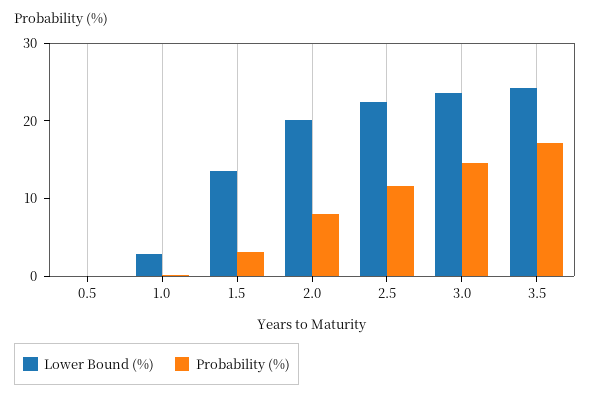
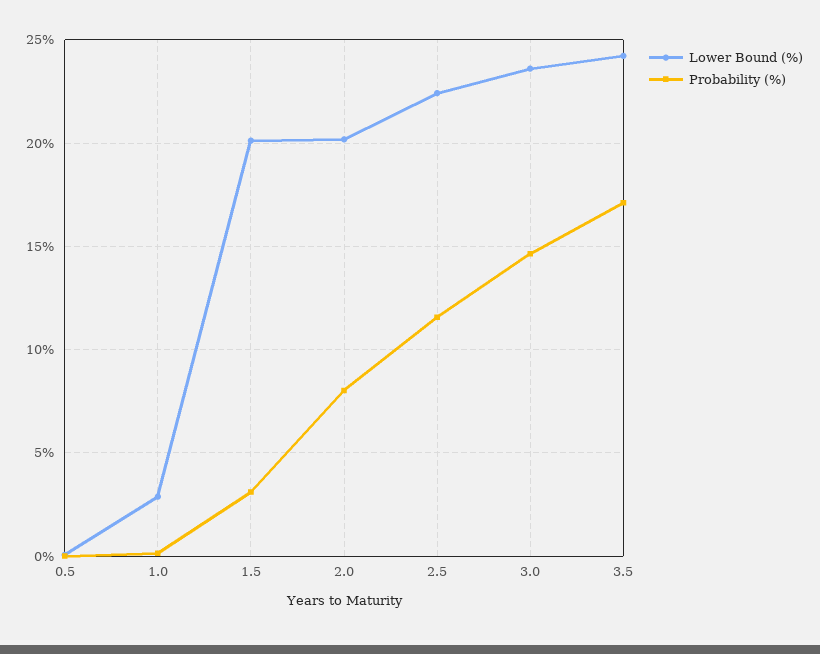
  {
    "Lower Bound (%)": {
      "0.5": 0,
      "1.0": 3,
-     "1.5": 14,
+     "1.5": 20,
      "2.0": 20,
      "2.5": 22.5,
      "3.0": 23.5,
      "3.5": 24
    },
    "Probability (%)": {
      "0.5": 0,
      "1.0": 0,
      "1.5": 3,
      "2.0": 8,
      "2.5": 11.5,
      "3.0": 14.5,
      "3.5": 17
    }
  }

